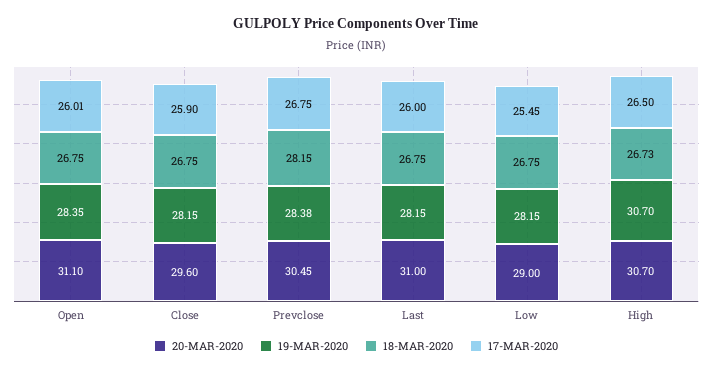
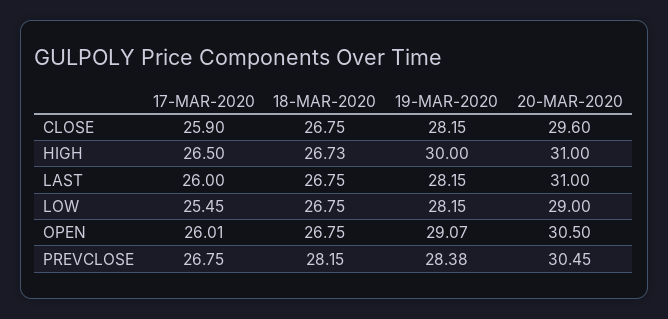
  {
    "20-MAR-2020": {
-     "Open": 31.1,
+     "Open": 30.5,
      "Close": 29.6,
      "Prevclose": 30.45,
      "Last": 31,
      "Low": 29,
-     "High": 30.7
+     "High": 31
    },
    "19-MAR-2020": {
-     "Open": 28.35,
+     "Open": 29.07,
      "Close": 28.15,
      "Prevclose": 28.38,
      "Last": 28.15,
      "Low": 28.15,
-     "High": 30.7
+     "High": 30
    },
    "18-MAR-2020": {
      "Open": 26.75,
      "Close": 26.75,
      "Prevclose": 28.15,
      "Last": 26.75,
      "Low": 26.75,
      "High": 26.73
    },
    "17-MAR-2020": {
      "Open": 26.01,
      "Close": 25.9,
      "Prevclose": 26.75,
      "Last": 26,
      "Low": 25.45,
      "High": 26.5
    }
  }

